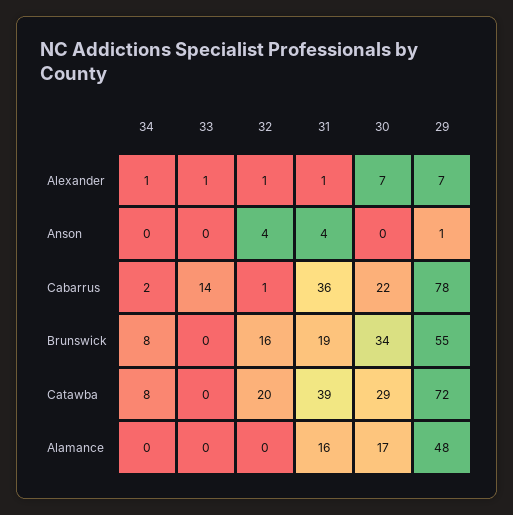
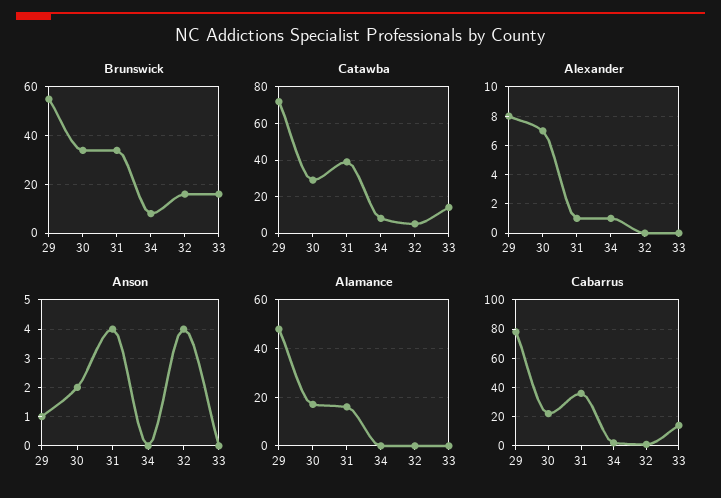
  {
    "Alexander": {
      "34": 1,
-     "33": 1,
+     "33": 0,
-     "32": 1,
+     "32": 0,
      "31": 1,
      "30": 7,
-     "29": 7
+     "29": 8
    },
    "Anson": {
      "34": 0,
      "33": 0,
      "32": 4,
      "31": 4,
-     "30": 0,
+     "30": 2,
      "29": 1
    },
    "Cabarrus": {
      "34": 2,
      "33": 14,
      "32": 1,
      "31": 36,
      "30": 22,
      "29": 78
    },
    "Brunswick": {
      "34": 8,
-     "33": 0,
+     "33": 15,
      "32": 16,
-     "31": 19,
+     "31": 35,
      "30": 34,
      "29": 55
    },
    "Catawba": {
      "34": 8,
-     "33": 0,
+     "33": 15,
-     "32": 20,
+     "32": 5,
      "31": 39,
      "30": 29,
      "29": 72
    },
    "Alamance": {
      "34": 0,
      "33": 0,
      "32": 0,
      "31": 16,
      "30": 17,
      "29": 48
    }
  }

